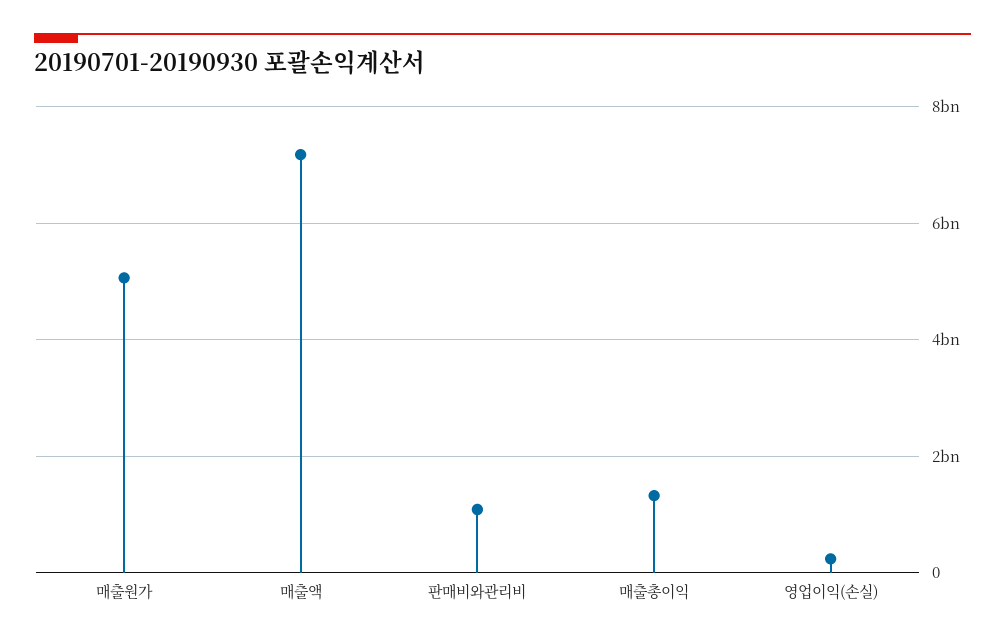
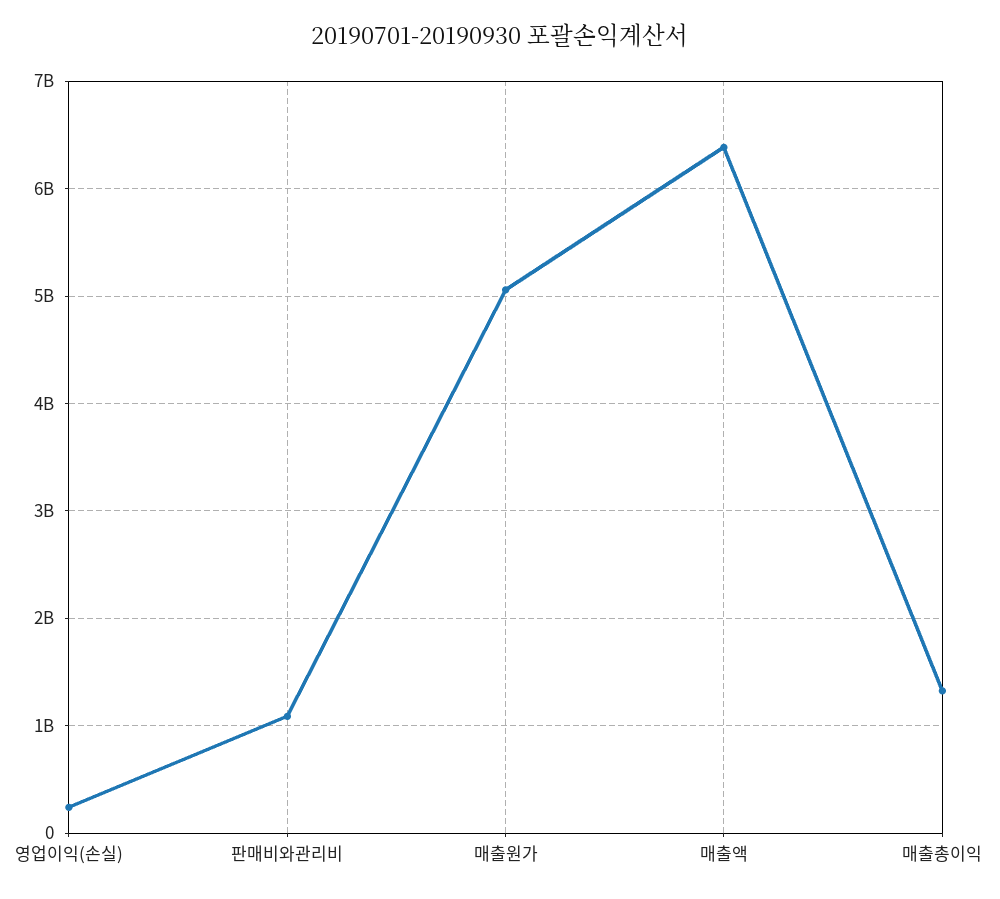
  {
    "매출원가": 5100000000,
-   "매출액": 7200000000,
+   "매출액": 6400000000,
    "판매비와관리비": 1100000000,
    "매출총이익": 1300000000,
    "영업이익(손실)": 200000000
  }

